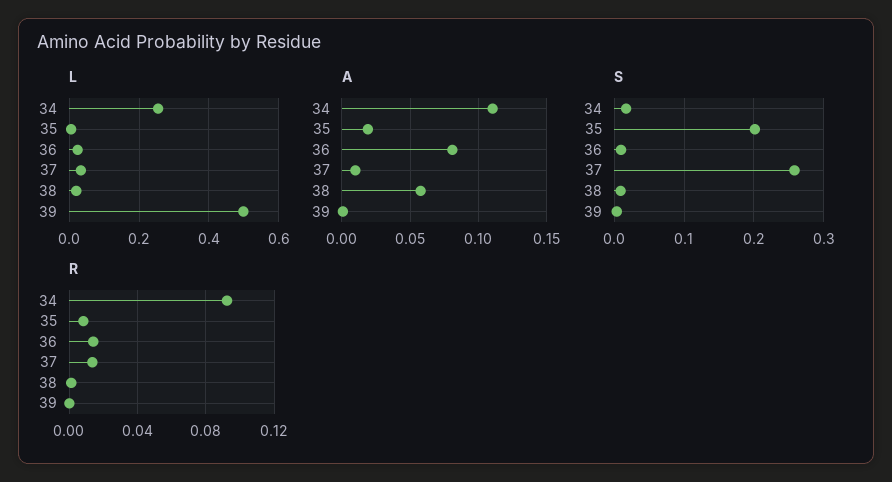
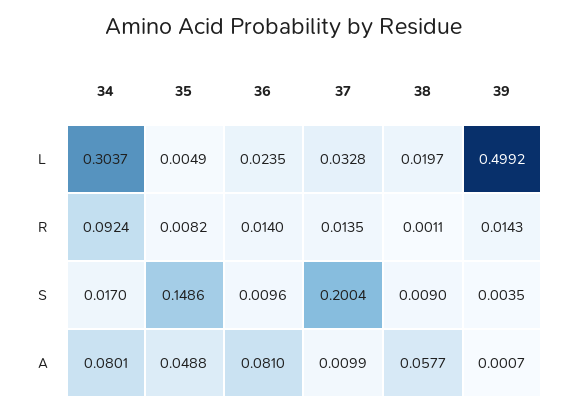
  {
    "L": {
-     "34": 0.26,
+     "34": 0.3037,
      "35": 0.0049,
      "36": 0.0235,
      "37": 0.0328,
      "38": 0.0197,
      "39": 0.4992
    },
    "A": {
-     "34": 0.11,
+     "34": 0.0801,
-     "35": 0.02,
+     "35": 0.0488,
      "36": 0.081,
      "37": 0.0099,
      "38": 0.0577,
      "39": 0.0007
    },
    "S": {
      "34": 0.017,
-     "35": 0.2,
+     "35": 0.1486,
      "36": 0.0096,
-     "37": 0.26,
+     "37": 0.2004,
      "38": 0.009,
      "39": 0.0035
    },
    "R": {
      "34": 0.0924,
      "35": 0.0082,
      "36": 0.014,
      "37": 0.0135,
      "38": 0.0011,
-     "39": 0
+     "39": 0.0143
    }
  }

